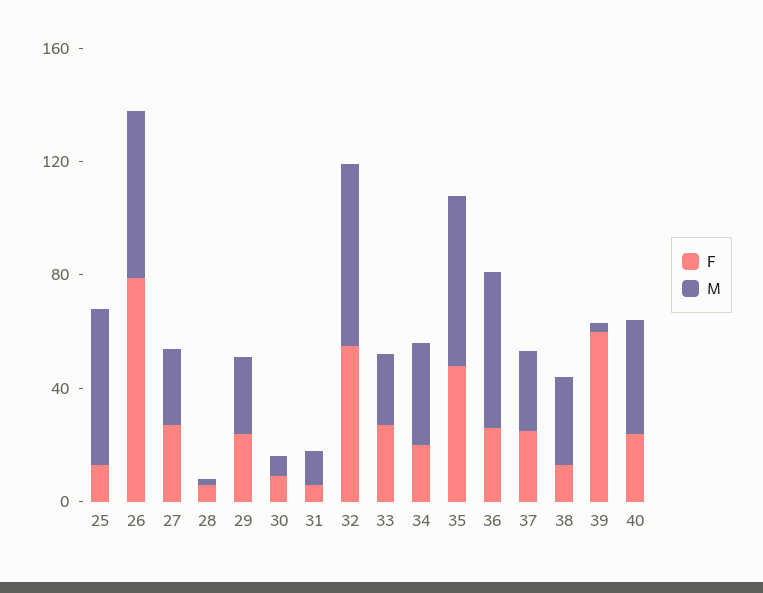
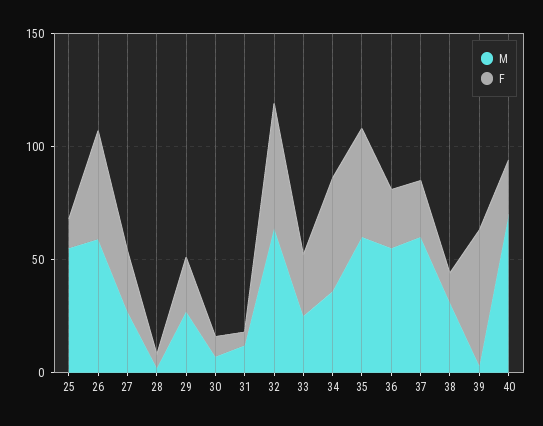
  {
    "F": {
      "25": 10,
-     "26": 80,
+     "26": 50,
      "27": 30,
      "28": 10,
      "29": 20,
      "30": 10,
      "31": 10,
      "32": 60,
      "33": 30,
-     "34": 20,
+     "34": 50,
      "35": 50,
      "36": 30,
      "37": 30,
      "38": 10,
      "39": 60,
      "40": 20
    },
    "M": {
      "25": 60,
      "26": 60,
      "27": 30,
      "28": 0,
      "29": 30,
      "30": 10,
      "31": 10,
      "32": 60,
      "33": 30,
      "34": 40,
      "35": 60,
      "36": 60,
-     "37": 30,
+     "37": 60,
      "38": 30,
      "39": 0,
-     "40": 40
+     "40": 70
    }
  }

